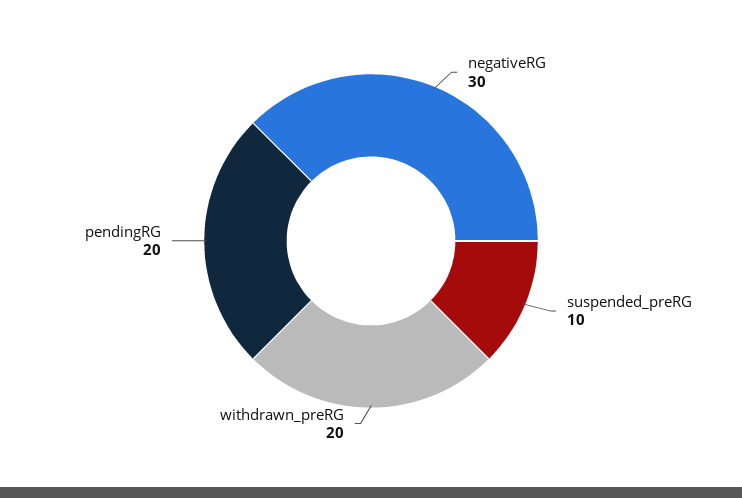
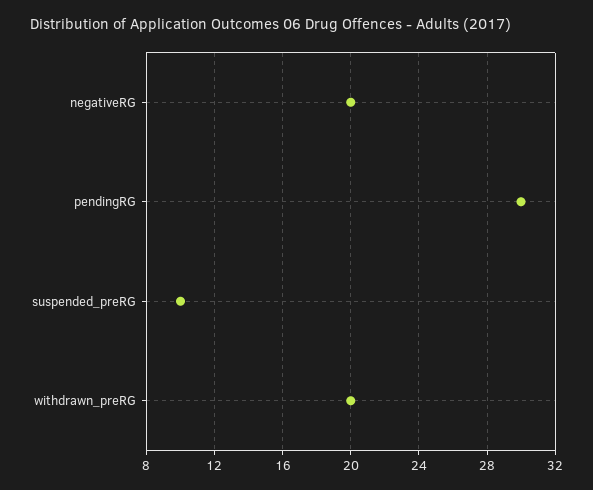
  {
-   "negativeRG": 30,
+   "negativeRG": 20,
    "suspended_preRG": 10,
    "withdrawn_preRG": 20,
-   "pendingRG": 20
+   "pendingRG": 30
  }

